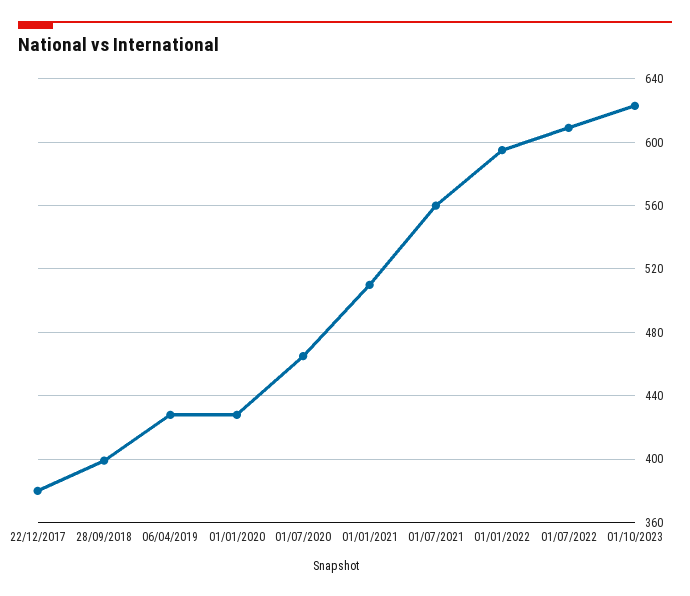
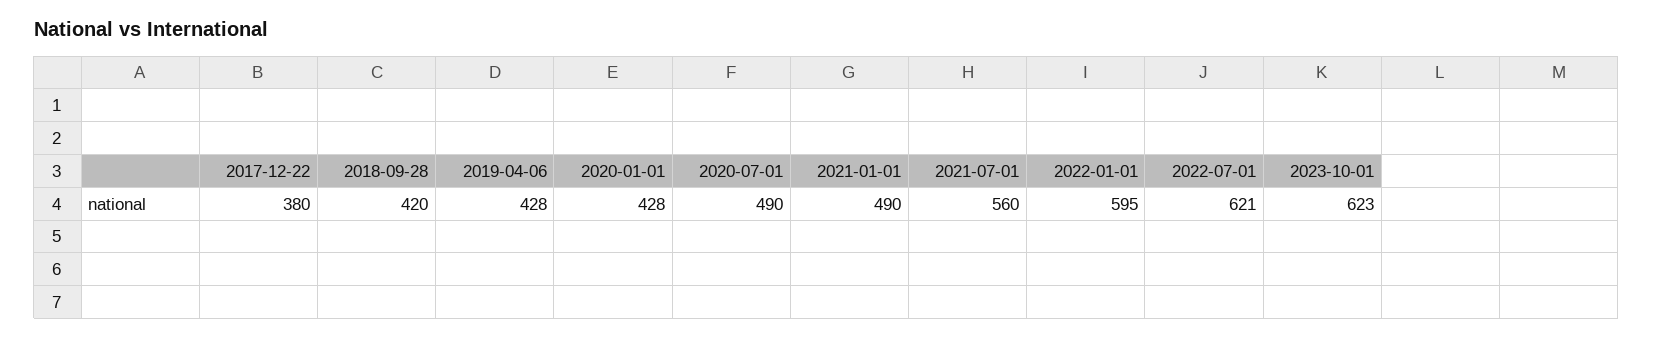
  {
    "22/12/2017": 380,
-   "28/09/2018": 400,
+   "28/09/2018": 420,
    "06/04/2019": 428,
    "01/01/2020": 428,
-   "01/07/2020": 465,
+   "01/07/2020": 490,
-   "01/01/2021": 510,
+   "01/01/2021": 490,
    "01/07/2021": 560,
    "01/01/2022": 595,
-   "01/07/2022": 610,
+   "01/07/2022": 621,
    "01/10/2023": 623
  }

